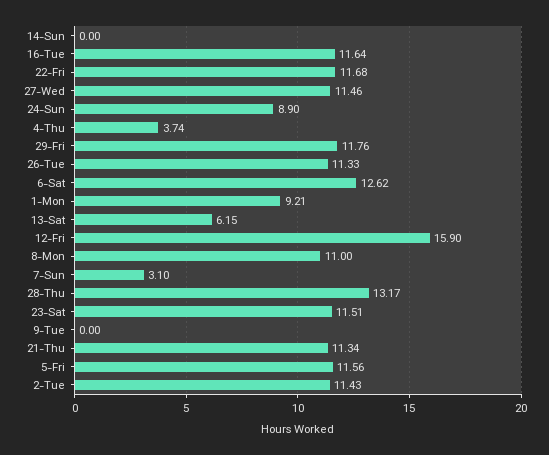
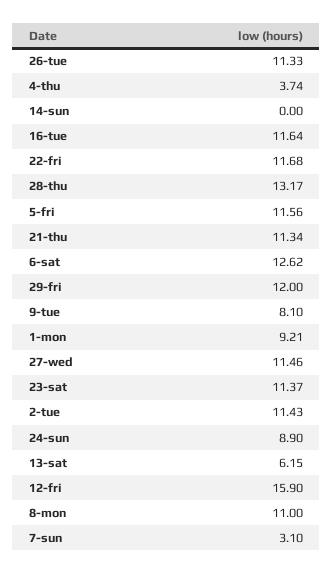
  {
    "14-Sun": 0,
    "16-Tue": 11.64,
    "22-Fri": 11.68,
    "27-Wed": 11.46,
    "24-Sun": 8.9,
    "4-Thu": 3.74,
-   "29-Fri": 11.76,
+   "29-Fri": 12,
    "26-Tue": 11.33,
    "6-Sat": 12.62,
    "1-Mon": 9.21,
    "13-Sat": 6.15,
    "12-Fri": 15.9,
    "8-Mon": 11,
    "7-Sun": 3.1,
    "28-Thu": 13.17,
-   "23-Sat": 11.51,
+   "23-Sat": 11.37,
-   "9-Tue": 0,
+   "9-Tue": 8.1,
    "21-Thu": 11.34,
    "5-Fri": 11.56,
    "2-Tue": 11.43
  }

